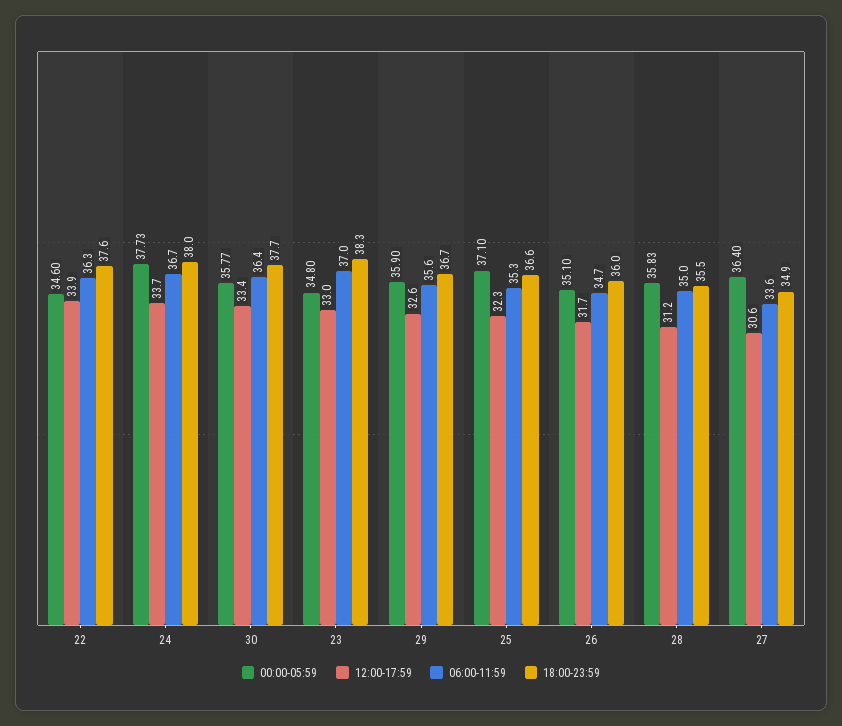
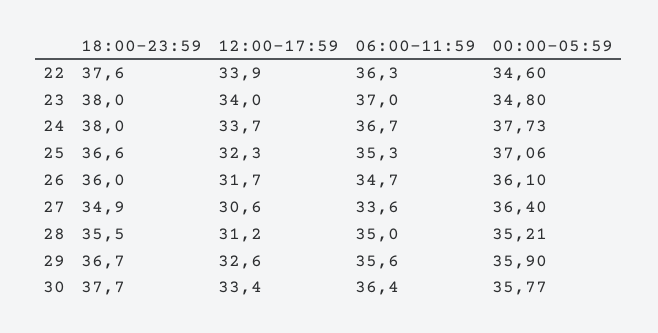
  {
    "00:00-05:59": {
      "22": 34.6,
      "24": 37.73,
      "30": 35.77,
      "23": 34.8,
      "29": 35.9,
-     "25": 37.1,
+     "25": 37.06,
-     "26": 35.1,
+     "26": 36.1,
-     "28": 35.83,
+     "28": 35.21,
      "27": 36.4
    },
    "12:00-17:59": {
      "22": 33.9,
      "24": 33.7,
      "30": 33.4,
-     "23": 33,
+     "23": 34,
      "29": 32.6,
      "25": 32.3,
      "26": 31.7,
      "28": 31.2,
      "27": 30.6
    },
    "06:00-11:59": {
      "22": 36.3,
      "24": 36.7,
      "30": 36.4,
      "23": 37,
      "29": 35.6,
      "25": 35.3,
      "26": 34.7,
      "28": 35,
      "27": 33.6
    },
    "18:00-23:59": {
      "22": 37.6,
      "24": 38,
      "30": 37.7,
-     "23": 38.3,
+     "23": 38,
      "29": 36.7,
      "25": 36.6,
      "26": 36,
      "28": 35.5,
      "27": 34.9
    }
  }

